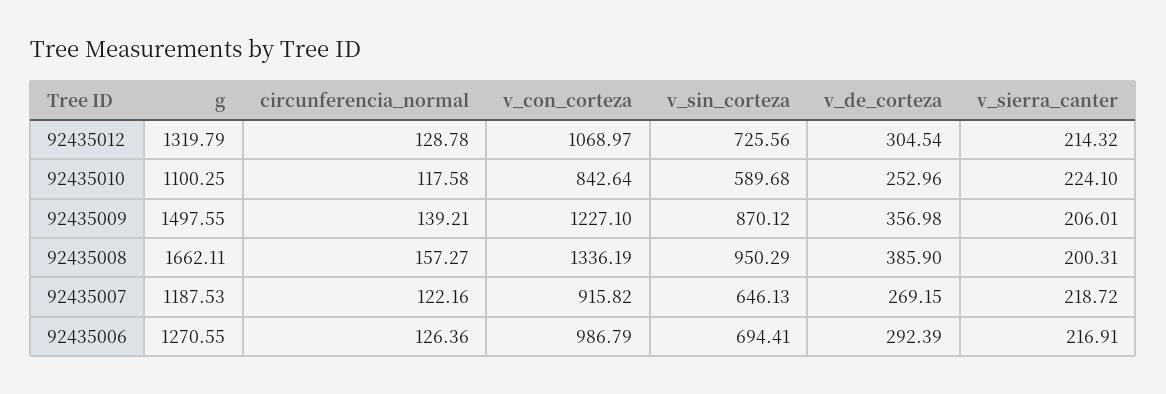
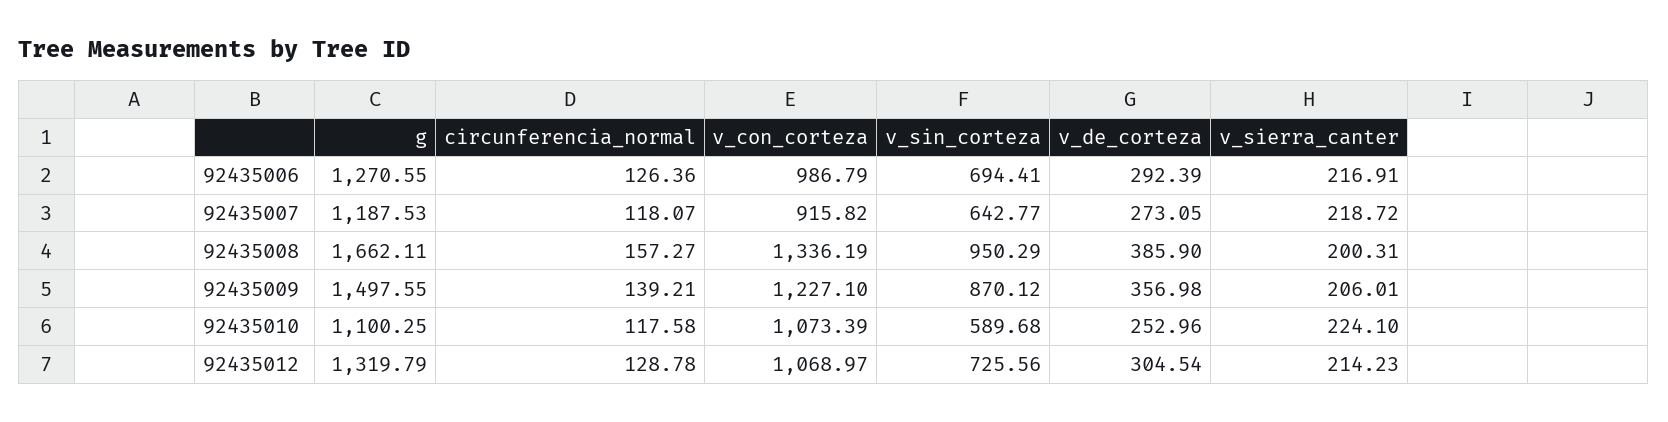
  {
    "g": {
      "92435012": 1319.79,
      "92435010": 1100.25,
      "92435009": 1497.55,
      "92435008": 1662.11,
      "92435007": 1187.53,
      "92435006": 1270.55
    },
    "circunferencia_normal": {
      "92435012": 128.78,
      "92435010": 117.58,
      "92435009": 139.21,
      "92435008": 157.27,
-     "92435007": 122.16,
+     "92435007": 118.07,
      "92435006": 126.36
    },
    "v_con_corteza": {
      "92435012": 1068.97,
-     "92435010": 842.64,
+     "92435010": 1073.39,
      "92435009": 1227.1,
      "92435008": 1336.19,
      "92435007": 915.82,
      "92435006": 986.79
    },
    "v_sin_corteza": {
      "92435012": 725.56,
      "92435010": 589.68,
      "92435009": 870.12,
      "92435008": 950.29,
-     "92435007": 646.13,
+     "92435007": 642.77,
      "92435006": 694.41
    },
    "v_de_corteza": {
      "92435012": 304.54,
      "92435010": 252.96,
      "92435009": 356.98,
      "92435008": 385.9,
-     "92435007": 269.15,
+     "92435007": 273.05,
      "92435006": 292.39
    },
    "v_sierra_canter": {
-     "92435012": 214.32,
+     "92435012": 214.23,
      "92435010": 224.1,
      "92435009": 206.01,
      "92435008": 200.31,
      "92435007": 218.72,
      "92435006": 216.91
    }
  }

